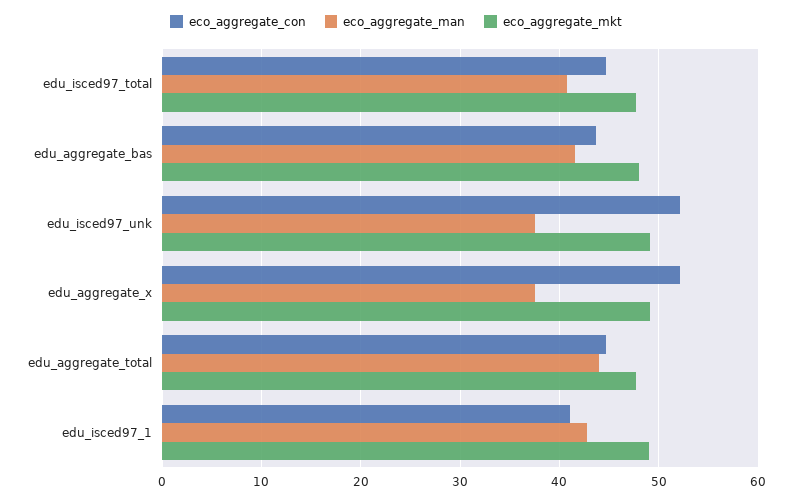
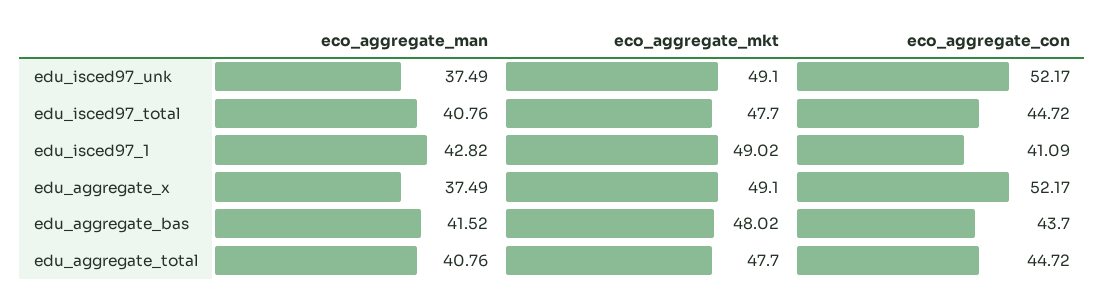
  {
    "eco_aggregate_con": {
      "edu_isced97_total": 44.72,
      "edu_aggregate_bas": 43.7,
      "edu_isced97_unk": 52.17,
      "edu_aggregate_x": 52.17,
      "edu_aggregate_total": 44.72,
      "edu_isced97_1": 41.09
    },
    "eco_aggregate_man": {
      "edu_isced97_total": 40.76,
      "edu_aggregate_bas": 41.52,
      "edu_isced97_unk": 37.49,
      "edu_aggregate_x": 37.49,
-     "edu_aggregate_total": 44,
+     "edu_aggregate_total": 40.76,
      "edu_isced97_1": 42.82
    },
    "eco_aggregate_mkt": {
      "edu_isced97_total": 47.7,
      "edu_aggregate_bas": 48.02,
      "edu_isced97_unk": 49.1,
      "edu_aggregate_x": 49.1,
      "edu_aggregate_total": 47.7,
      "edu_isced97_1": 49.02
    }
  }

